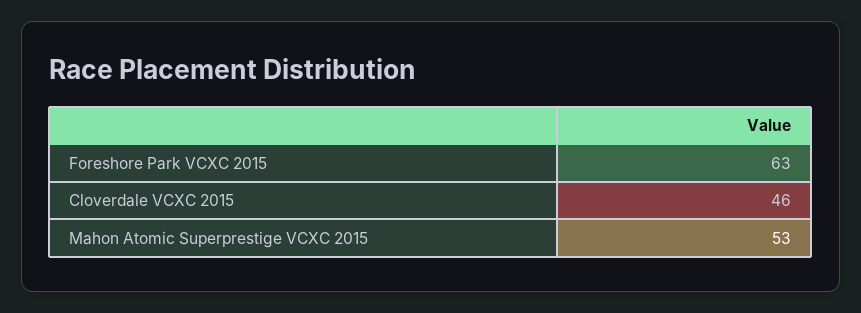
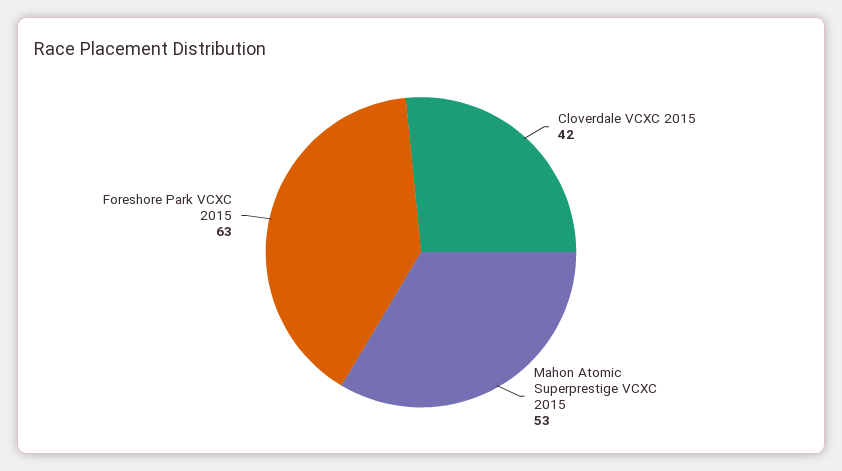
  {
    "Foreshore Park VCXC 2015": 63,
-   "Cloverdale VCXC 2015": 46,
+   "Cloverdale VCXC 2015": 42,
    "Mahon Atomic Superprestige VCXC 2015": 53
  }

